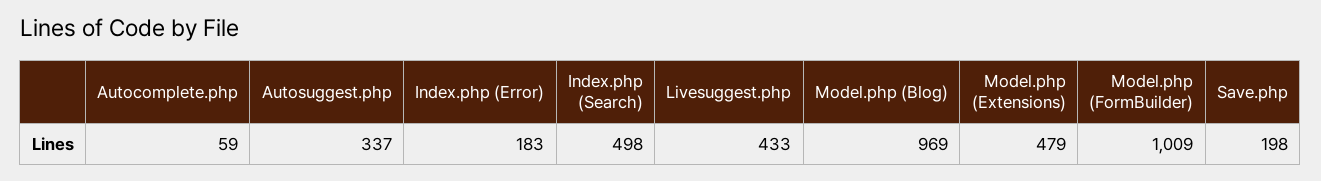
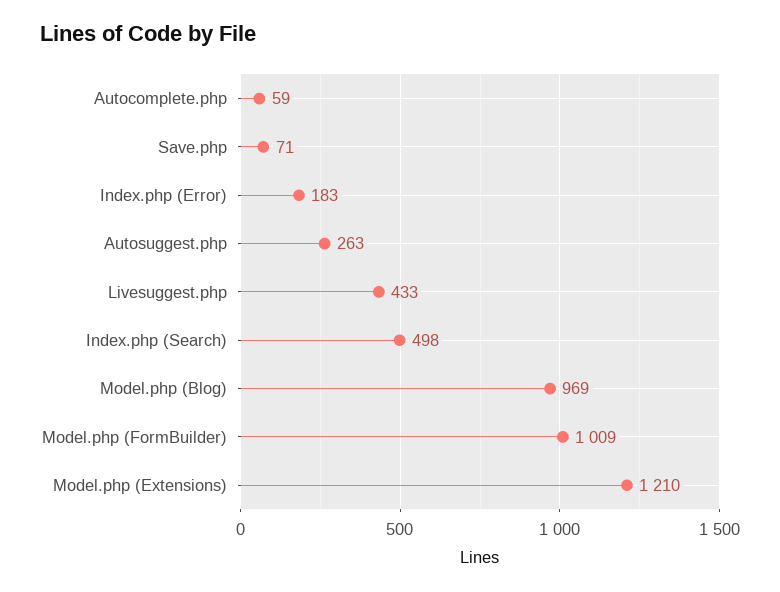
  {
    "Autocomplete.php": 59,
-   "Autosuggest.php": 337,
+   "Autosuggest.php": 263,
    "Index.php (Error)": 183,
    "Index.php (Search)": 498,
    "Livesuggest.php": 433,
    "Model.php (Blog)": 969,
-   "Model.php (Extensions)": 479,
+   "Model.php (Extensions)": 1210,
    "Model.php (FormBuilder)": 1009,
-   "Save.php": 198
+   "Save.php": 71
  }

